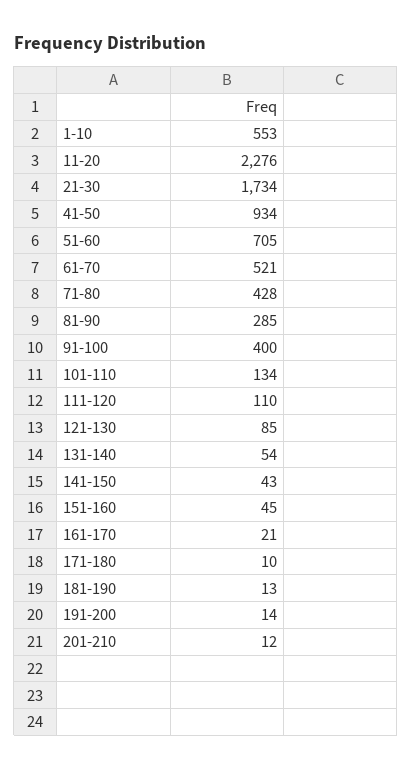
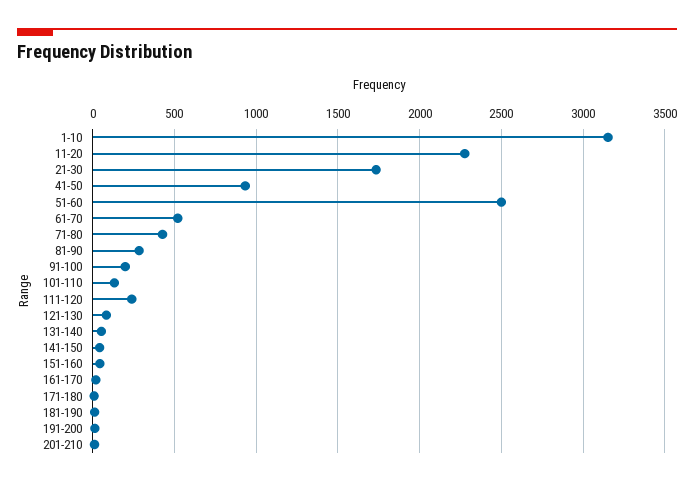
  {
-   "1-10": 553,
+   "1-10": 3150,
    "11-20": 2276,
    "21-30": 1734,
    "41-50": 934,
-   "51-60": 705,
+   "51-60": 2500,
    "61-70": 521,
    "71-80": 428,
    "81-90": 285,
-   "91-100": 400,
+   "91-100": 200,
    "101-110": 134,
-   "111-120": 110,
+   "111-120": 250,
    "121-130": 85,
    "131-140": 54,
    "141-150": 43,
    "151-160": 45,
    "161-170": 21,
    "171-180": 10,
    "181-190": 13,
    "191-200": 14,
    "201-210": 12
  }

